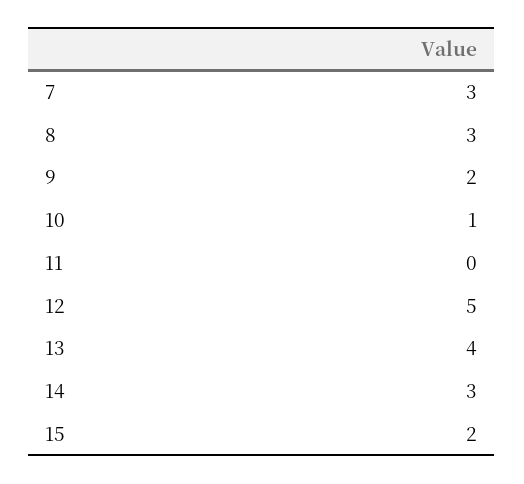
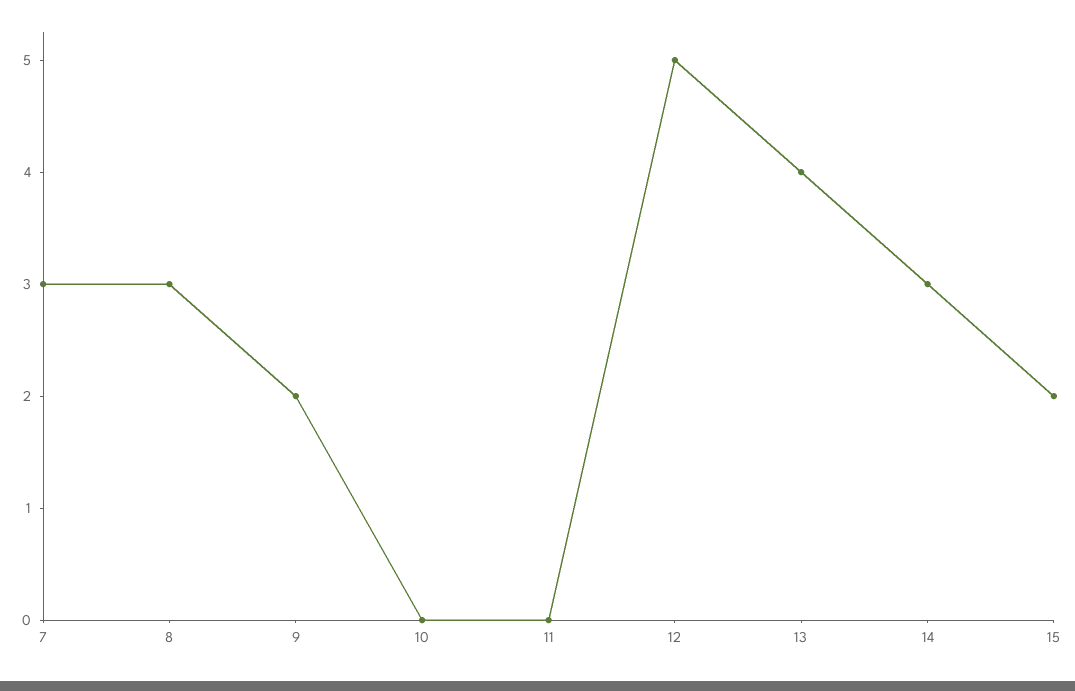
  {
    "7": 3,
    "8": 3,
    "9": 2,
-   "10": 1,
+   "10": 0,
    "11": 0,
    "12": 5,
    "13": 4,
    "14": 3,
    "15": 2
  }

